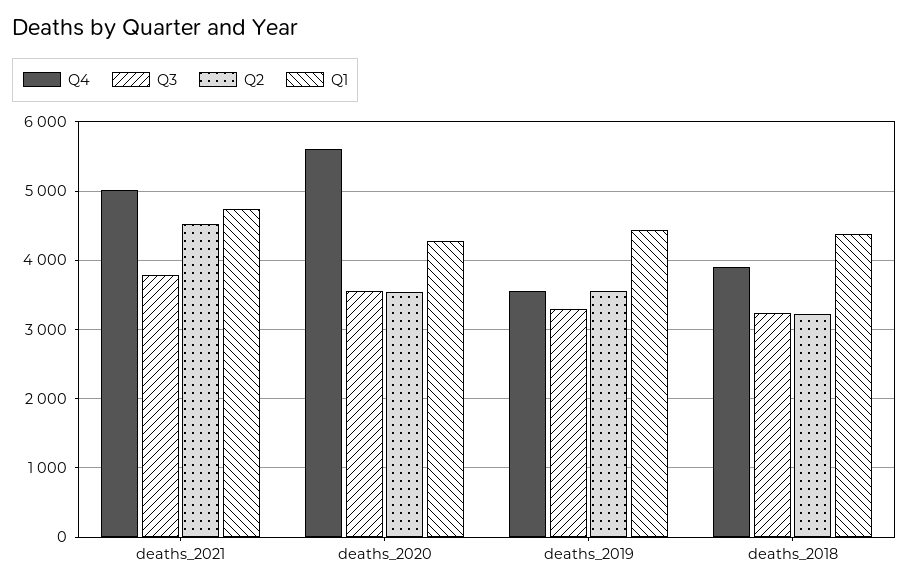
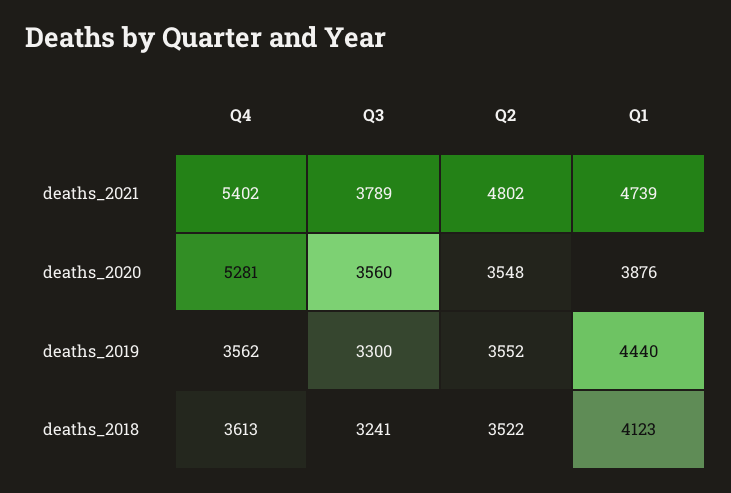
  {
    "Q4": {
-     "deaths_2021": 5000,
+     "deaths_2021": 5402,
-     "deaths_2020": 5600,
+     "deaths_2020": 5281,
      "deaths_2019": 3562,
-     "deaths_2018": 3900
+     "deaths_2018": 3613
    },
    "Q3": {
      "deaths_2021": 3789,
      "deaths_2020": 3560,
      "deaths_2019": 3300,
      "deaths_2018": 3241
    },
    "Q2": {
-     "deaths_2021": 4500,
+     "deaths_2021": 4802,
      "deaths_2020": 3548,
      "deaths_2019": 3552,
-     "deaths_2018": 3200
+     "deaths_2018": 3522
    },
    "Q1": {
      "deaths_2021": 4739,
-     "deaths_2020": 4300,
+     "deaths_2020": 3876,
      "deaths_2019": 4440,
-     "deaths_2018": 4400
+     "deaths_2018": 4123
    }
  }

